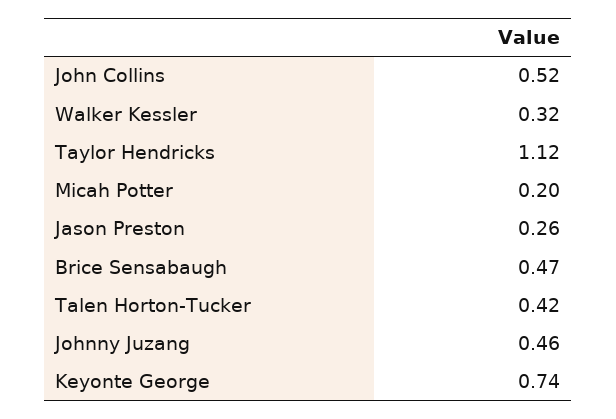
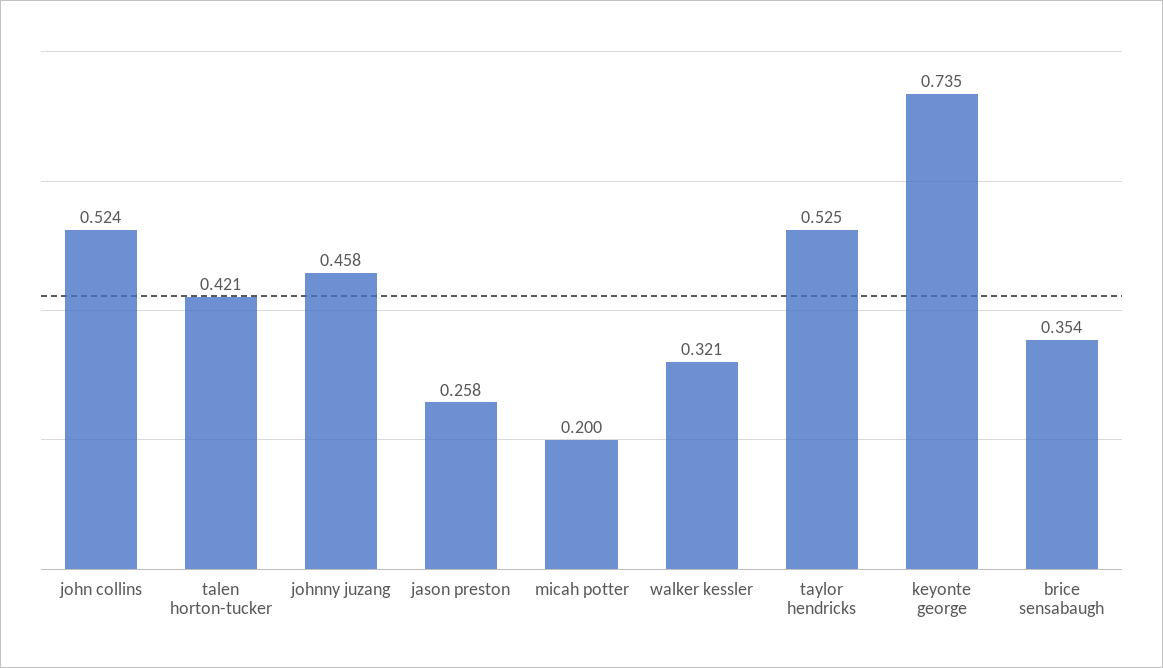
  {
    "John Collins": 0.524,
    "Walker Kessler": 0.321,
-   "Taylor Hendricks": 1.12,
+   "Taylor Hendricks": 0.525,
    "Micah Potter": 0.2,
    "Jason Preston": 0.258,
-   "Brice Sensabaugh": 0.47,
+   "Brice Sensabaugh": 0.354,
    "Talen Horton-Tucker": 0.421,
    "Johnny Juzang": 0.458,
    "Keyonte George": 0.735
  }

